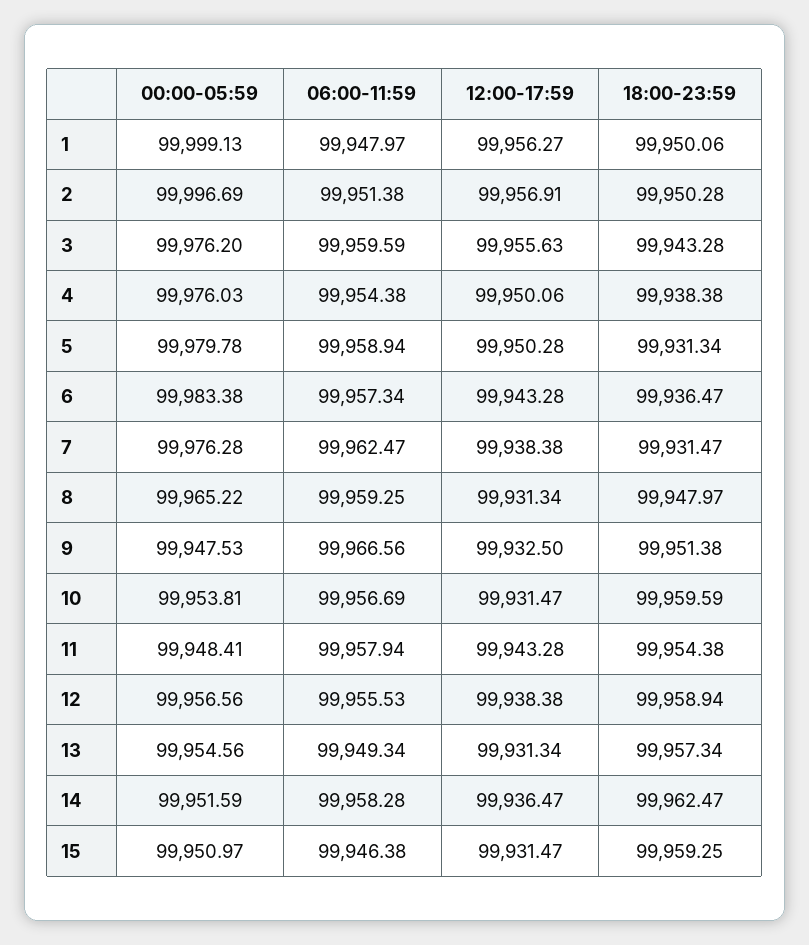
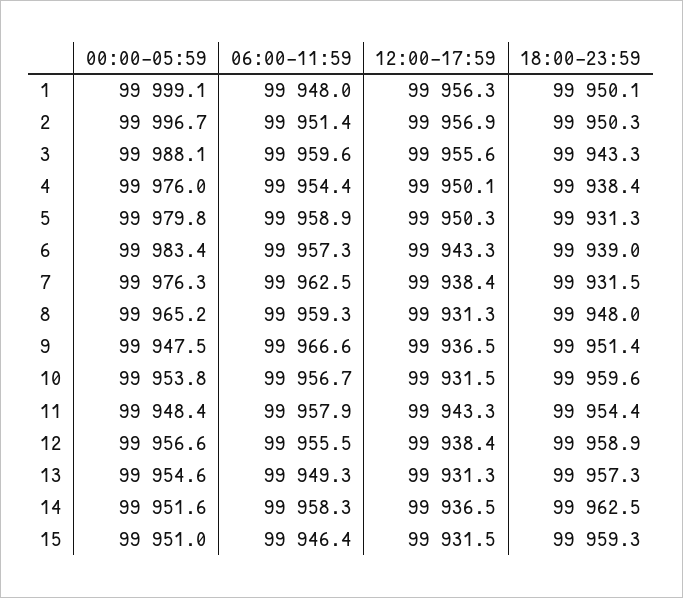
  {
    "00:00-05:59": {
      "1": 99999.13,
      "2": 99996.69,
-     "3": 99976.2,
+     "3": 99988.1,
      "4": 99976.03,
      "5": 99979.78,
      "6": 99983.38,
      "7": 99976.28,
      "8": 99965.22,
      "9": 99947.53,
      "10": 99953.81,
      "11": 99948.41,
      "12": 99956.56,
      "13": 99954.56,
      "14": 99951.59,
      "15": 99950.97
    },
    "06:00-11:59": {
      "1": 99947.97,
      "2": 99951.38,
      "3": 99959.59,
      "4": 99954.38,
      "5": 99958.94,
      "6": 99957.34,
      "7": 99962.47,
      "8": 99959.25,
      "9": 99966.56,
      "10": 99956.69,
      "11": 99957.94,
      "12": 99955.53,
      "13": 99949.34,
      "14": 99958.28,
      "15": 99946.38
    },
    "12:00-17:59": {
      "1": 99956.27,
      "2": 99956.91,
      "3": 99955.63,
      "4": 99950.06,
      "5": 99950.28,
      "6": 99943.28,
      "7": 99938.38,
      "8": 99931.34,
-     "9": 99932.5,
+     "9": 99936.5,
      "10": 99931.47,
      "11": 99943.28,
      "12": 99938.38,
      "13": 99931.34,
      "14": 99936.47,
      "15": 99931.47
    },
    "18:00-23:59": {
      "1": 99950.06,
      "2": 99950.28,
      "3": 99943.28,
      "4": 99938.38,
      "5": 99931.34,
-     "6": 99936.47,
+     "6": 99939,
      "7": 99931.47,
      "8": 99947.97,
      "9": 99951.38,
      "10": 99959.59,
      "11": 99954.38,
      "12": 99958.94,
      "13": 99957.34,
      "14": 99962.47,
      "15": 99959.25
    }
  }

